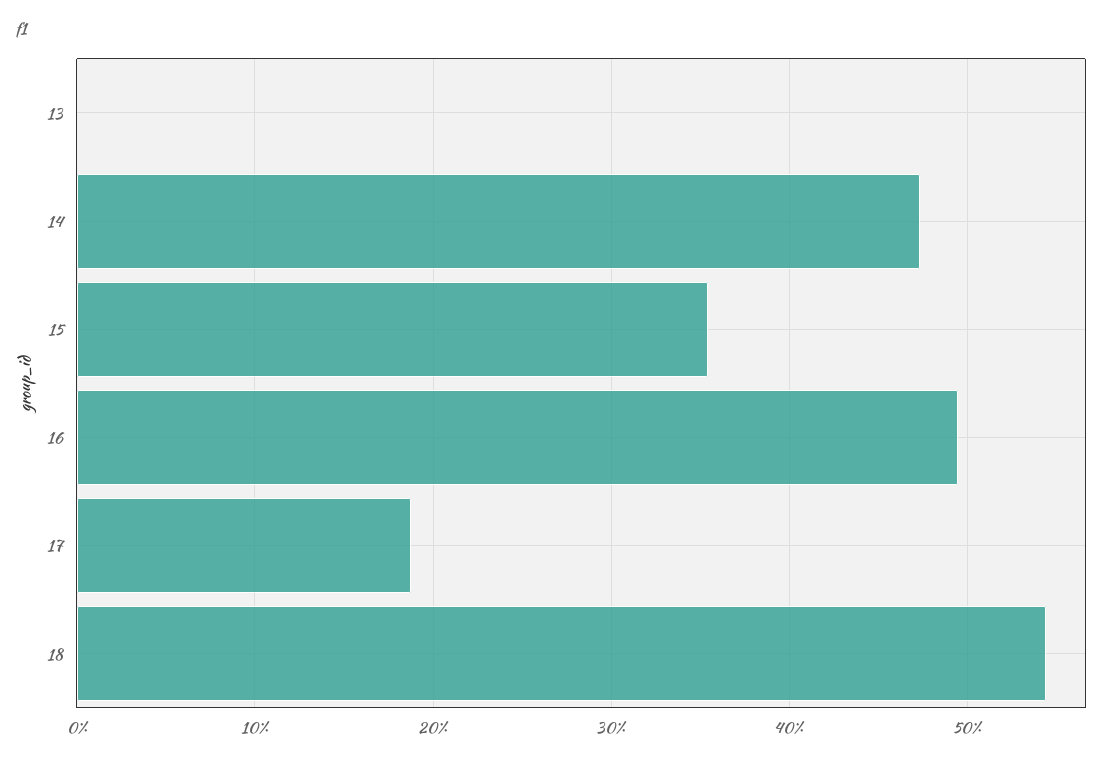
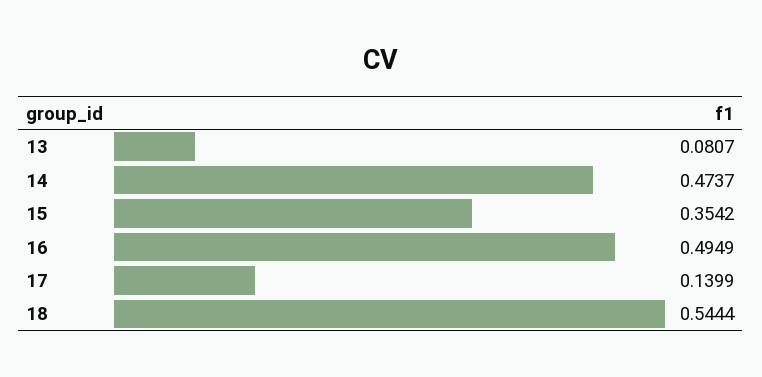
  {
-   "13": 0,
+   "13": 0.0807,
    "14": 0.4737,
    "15": 0.3542,
    "16": 0.4949,
-   "17": 0.19,
+   "17": 0.1399,
    "18": 0.5444
  }

